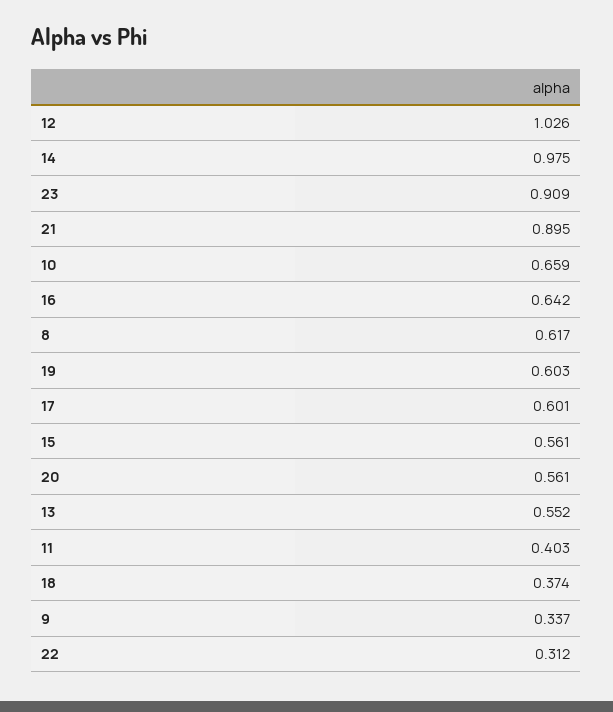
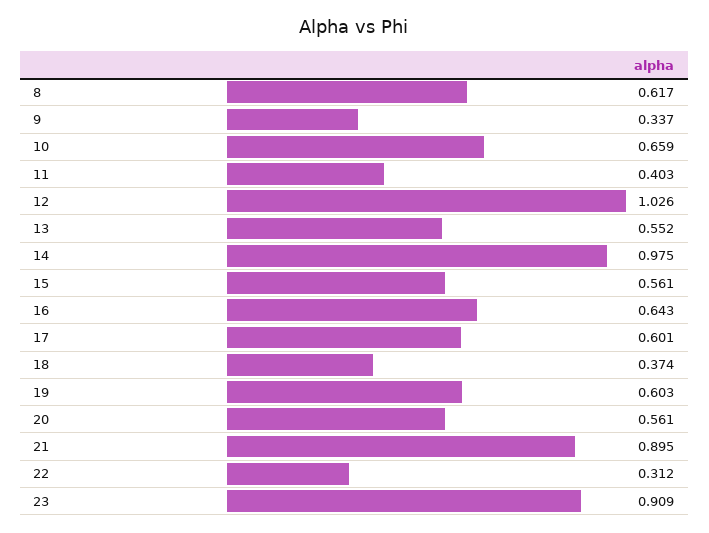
  {
    "12": 1.026,
    "14": 0.975,
    "23": 0.909,
    "21": 0.895,
    "10": 0.659,
-   "16": 0.642,
+   "16": 0.643,
    "8": 0.617,
    "19": 0.603,
    "17": 0.601,
    "15": 0.561,
    "20": 0.561,
    "13": 0.552,
    "11": 0.403,
    "18": 0.374,
    "9": 0.337,
    "22": 0.312
  }

